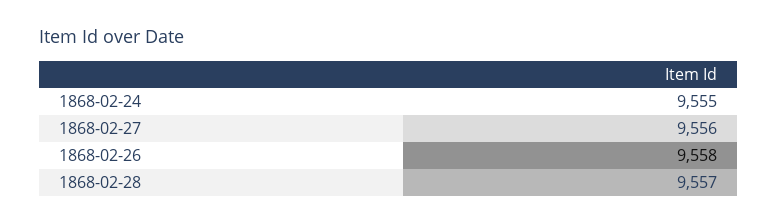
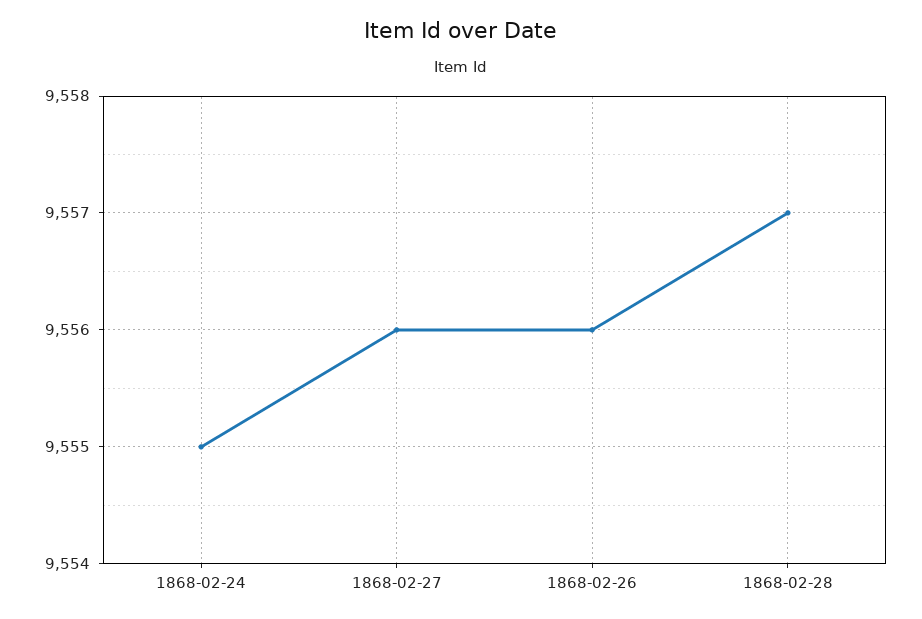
  {
    "1868-02-24": 9555,
    "1868-02-27": 9556,
-   "1868-02-26": 9558,
+   "1868-02-26": 9556,
    "1868-02-28": 9557
  }

